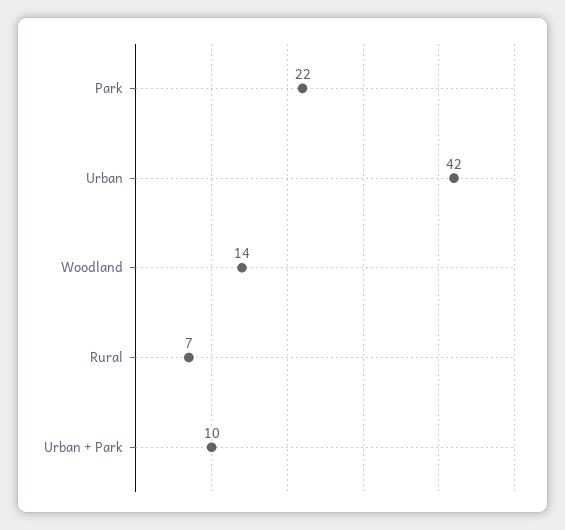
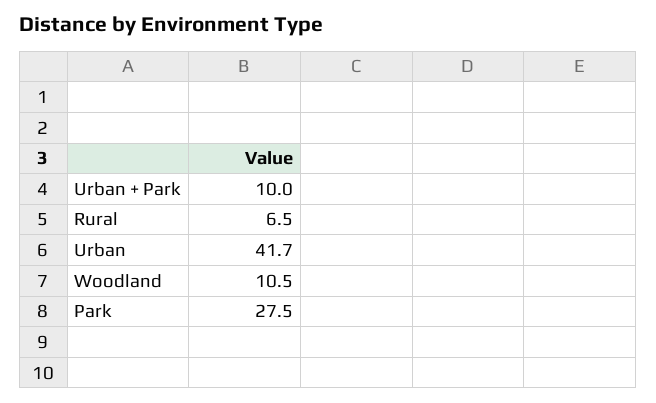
  {
-   "Park": 22,
+   "Park": 27.5,
    "Urban": 41.7,
-   "Woodland": 14,
+   "Woodland": 10.5,
    "Rural": 6.5,
    "Urban + Park": 10
  }

